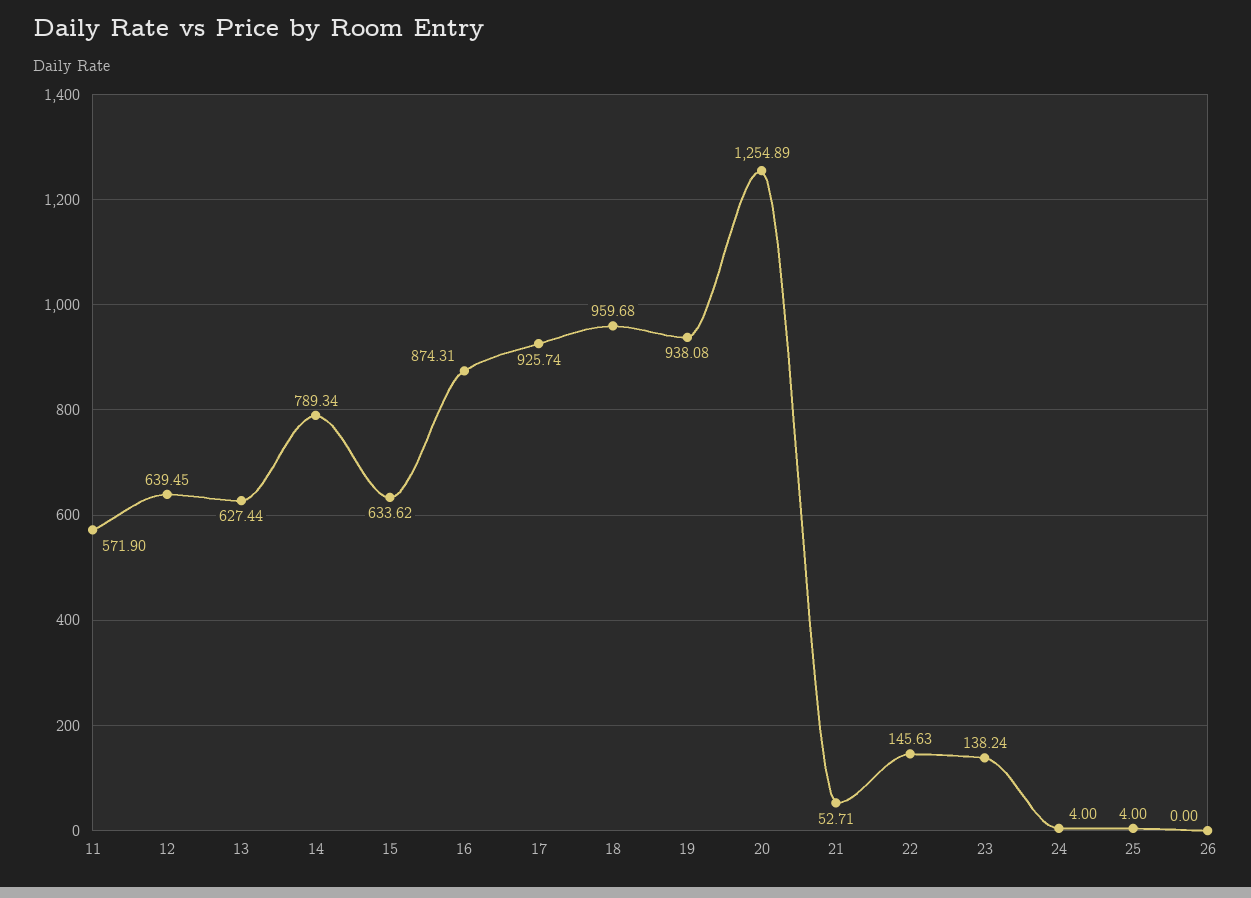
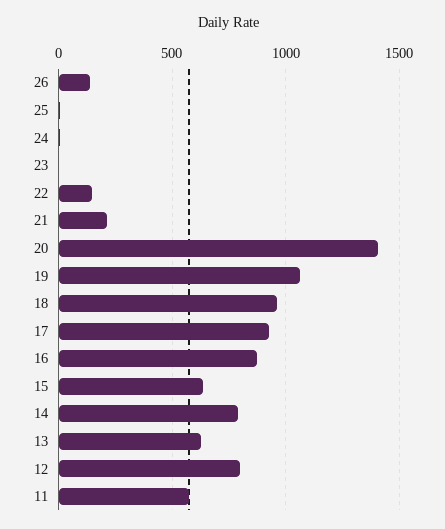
  {
    "11": 571.9,
-   "12": 639.45,
+   "12": 800,
    "13": 627.44,
    "14": 789.34,
    "15": 633.62,
    "16": 874.31,
    "17": 925.74,
    "18": 959.68,
-   "19": 938.08,
+   "19": 1050,
-   "20": 1254.89,
+   "20": 1400,
-   "21": 52.71,
+   "21": 200,
    "22": 145.63,
-   "23": 138.24,
+   "23": 0,
    "24": 4,
    "25": 4,
-   "26": 0
+   "26": 150
  }

